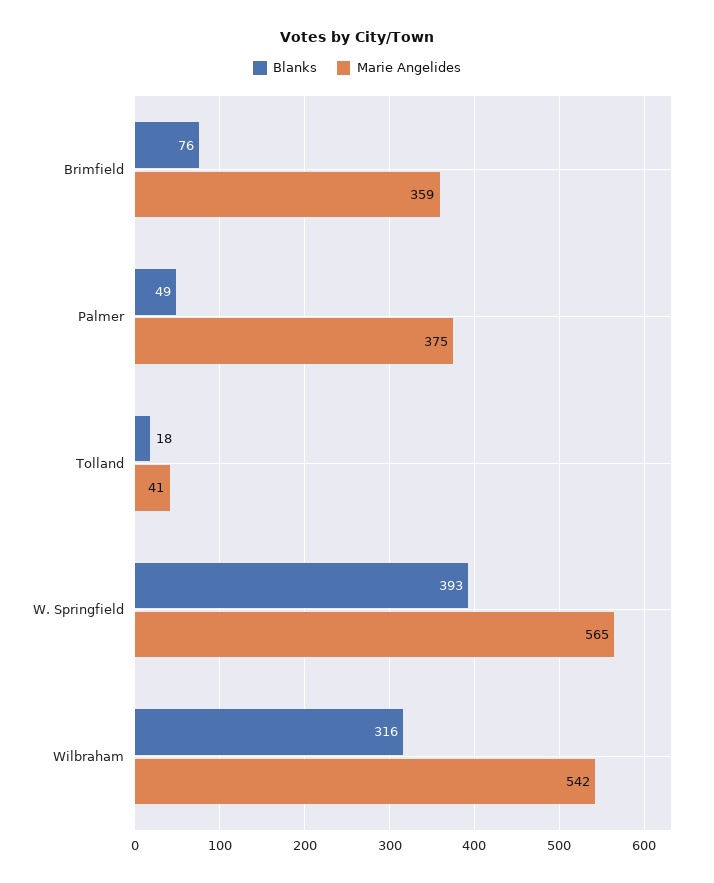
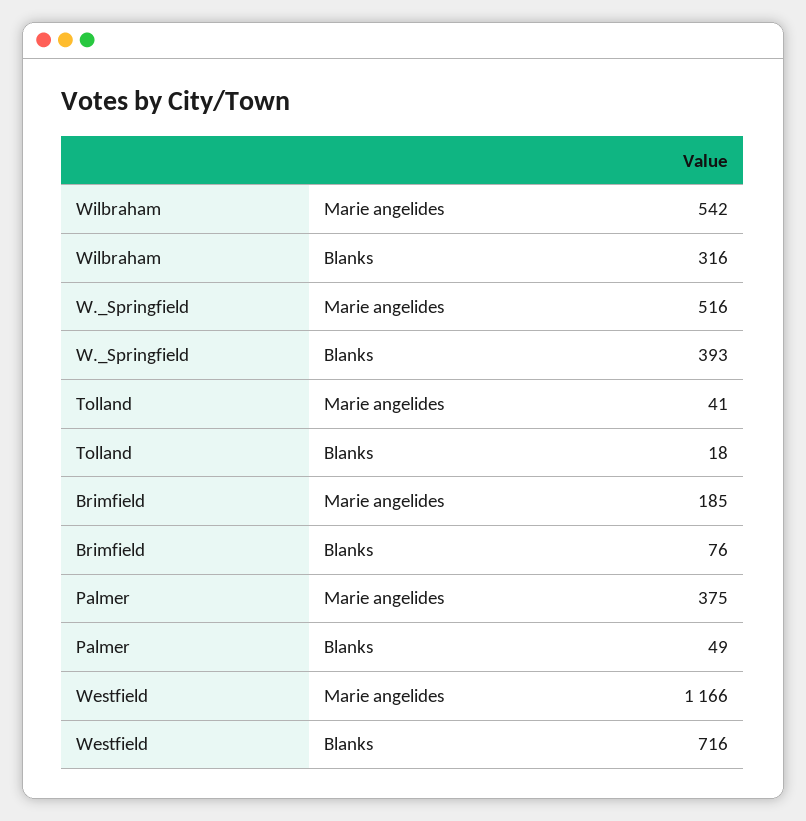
  {
    "Blanks": {
      "Brimfield": 76,
      "Palmer": 49,
      "Tolland": 18,
      "W. Springfield": 393,
-     "Wilbraham": 316
+     "Wilbraham": 316,
+     "Westfield": 716
    },
    "Marie Angelides": {
-     "Brimfield": 359,
+     "Brimfield": 185,
      "Palmer": 375,
      "Tolland": 41,
-     "W. Springfield": 565,
+     "W. Springfield": 516,
-     "Wilbraham": 542
+     "Wilbraham": 542,
+     "Westfield": 1166
    }
  }

